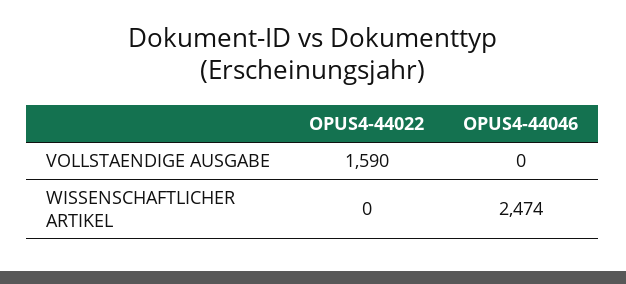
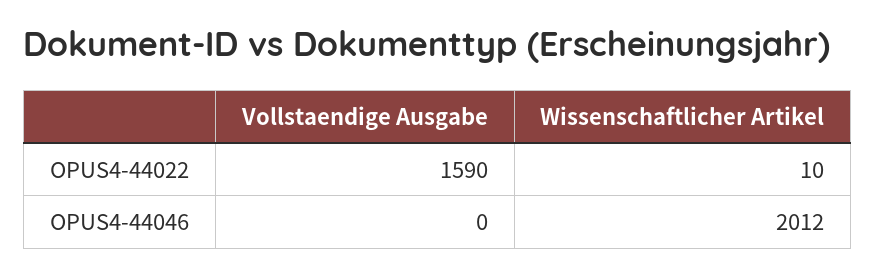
  {
    "OPUS4-44022": {
      "VOLLSTAENDIGE AUSGABE": 1590,
-     "WISSENSCHAFTLICHER ARTIKEL": 0
+     "WISSENSCHAFTLICHER ARTIKEL": 10
    },
    "OPUS4-44046": {
      "VOLLSTAENDIGE AUSGABE": 0,
-     "WISSENSCHAFTLICHER ARTIKEL": 2474
+     "WISSENSCHAFTLICHER ARTIKEL": 2012
    }
  }

